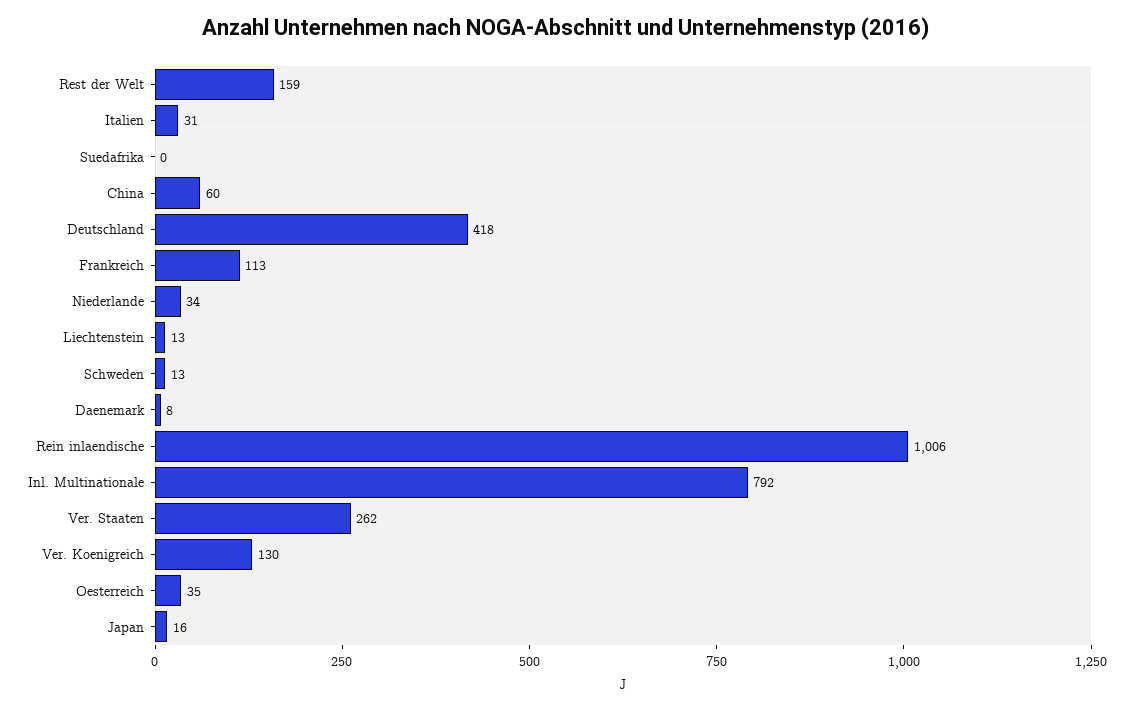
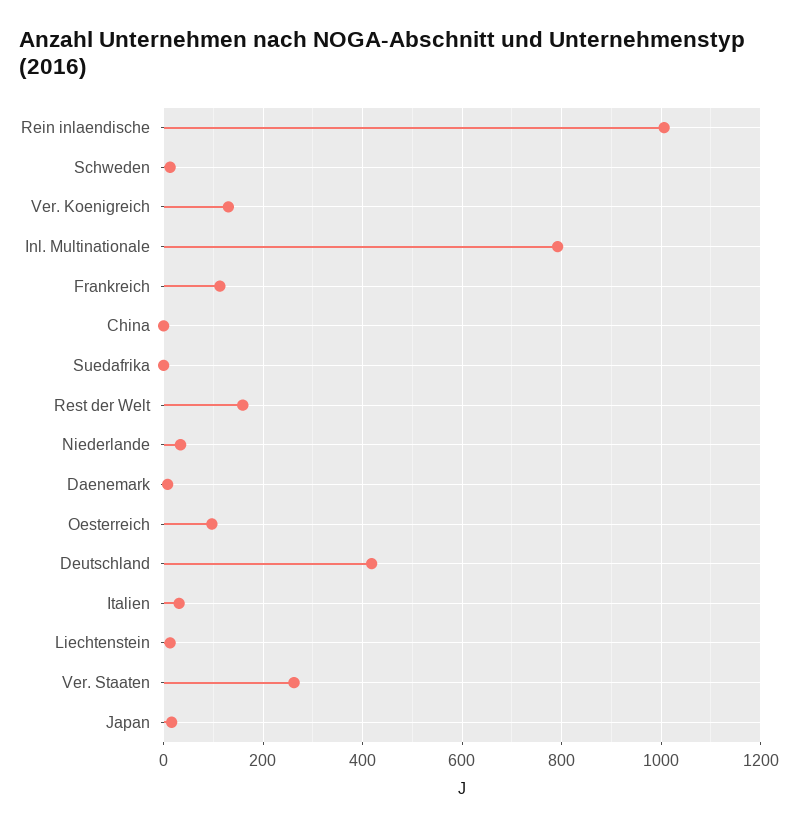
  {
    "Rest der Welt": 159,
    "Italien": 31,
    "Suedafrika": 0,
-   "China": 60,
+   "China": 0,
    "Deutschland": 418,
    "Frankreich": 113,
    "Niederlande": 34,
    "Liechtenstein": 13,
    "Schweden": 13,
    "Daenemark": 8,
    "Rein inlaendische": 1006,
    "Inl. Multinationale": 792,
    "Ver. Staaten": 262,
    "Ver. Koenigreich": 130,
-   "Oesterreich": 35,
+   "Oesterreich": 100,
    "Japan": 16
  }

